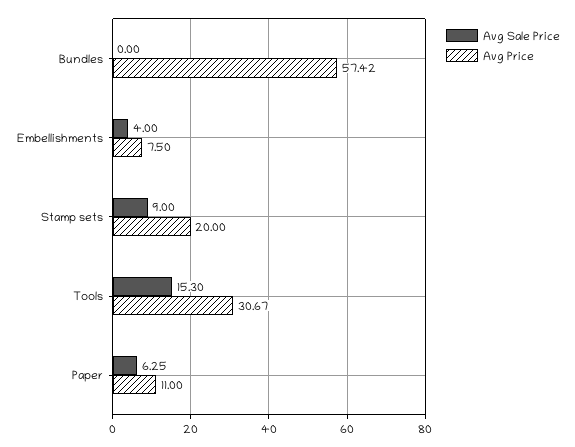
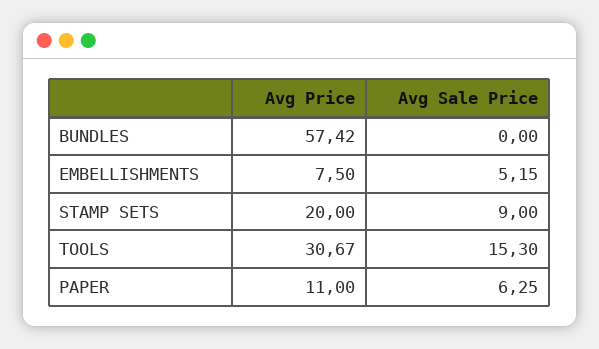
  {
    "Avg Sale Price": {
      "Bundles": 0,
-     "Embellishments": 4,
+     "Embellishments": 5.15,
      "Stamp sets": 9,
      "Tools": 15.3,
      "Paper": 6.25
    },
    "Avg Price": {
      "Bundles": 57.42,
      "Embellishments": 7.5,
      "Stamp sets": 20,
      "Tools": 30.67,
      "Paper": 11
    }
  }

